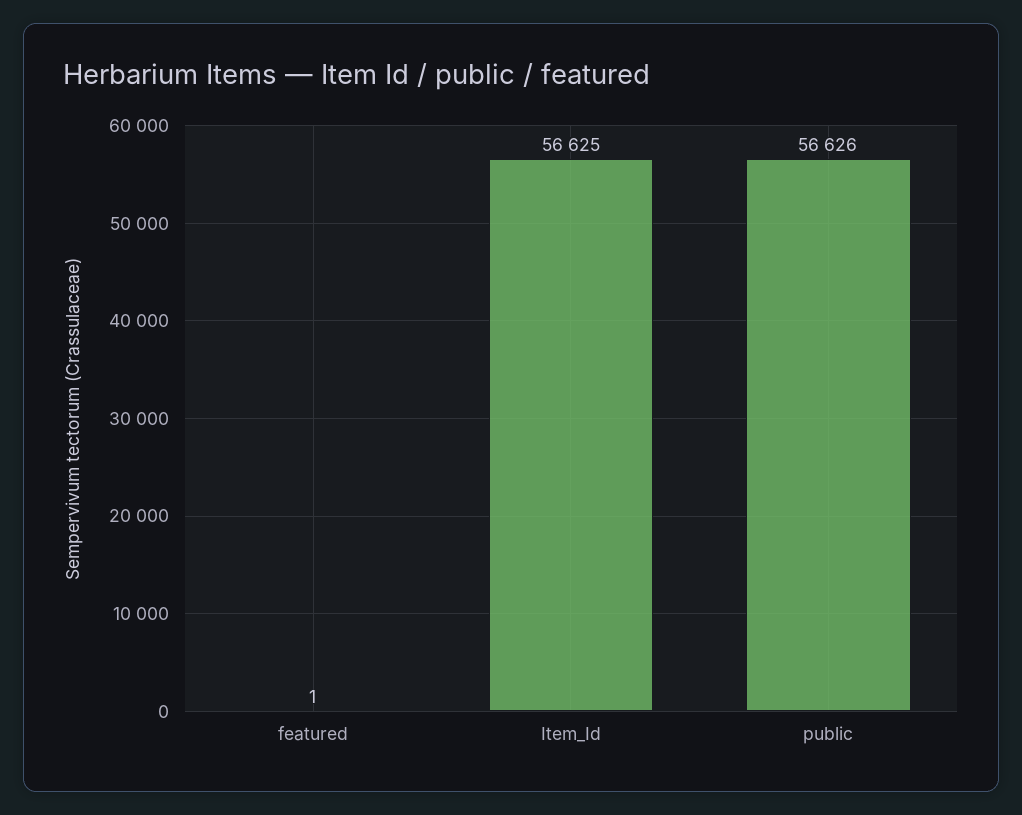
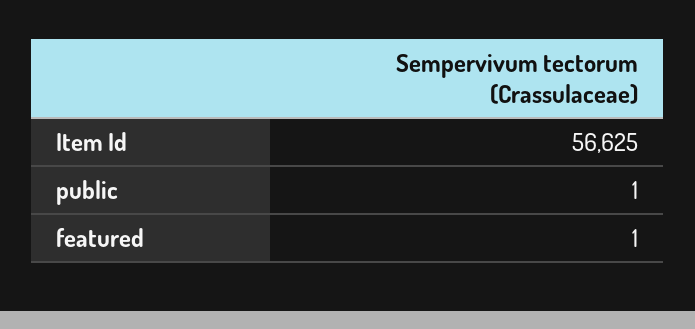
  {
    "featured": 1,
    "Item_Id": 56625,
-   "public": 56626
+   "public": 1
  }

